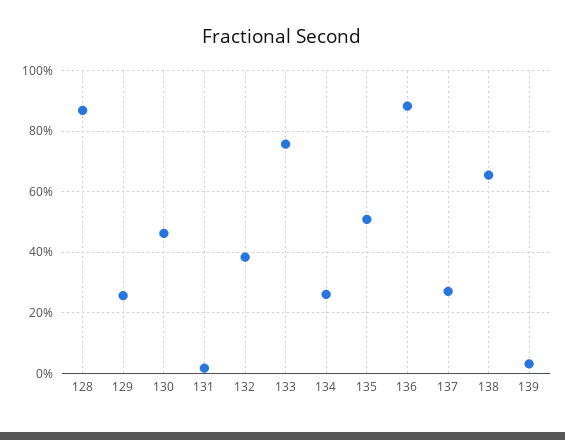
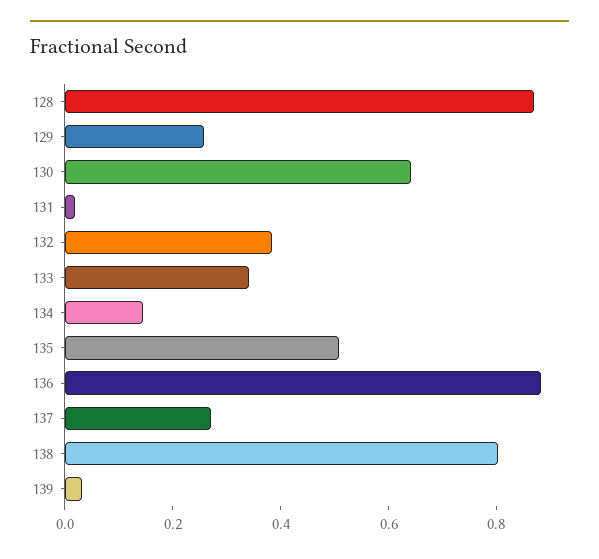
  {
    "128": 0.86,
    "129": 0.26,
-   "130": 0.46,
+   "130": 0.65,
    "131": 0.02,
    "132": 0.38,
-   "133": 0.76,
+   "133": 0.35,
-   "134": 0.26,
+   "134": 0.15,
    "135": 0.5,
    "136": 0.88,
    "137": 0.28,
-   "138": 0.66,
+   "138": 0.8,
    "139": 0.04
  }

